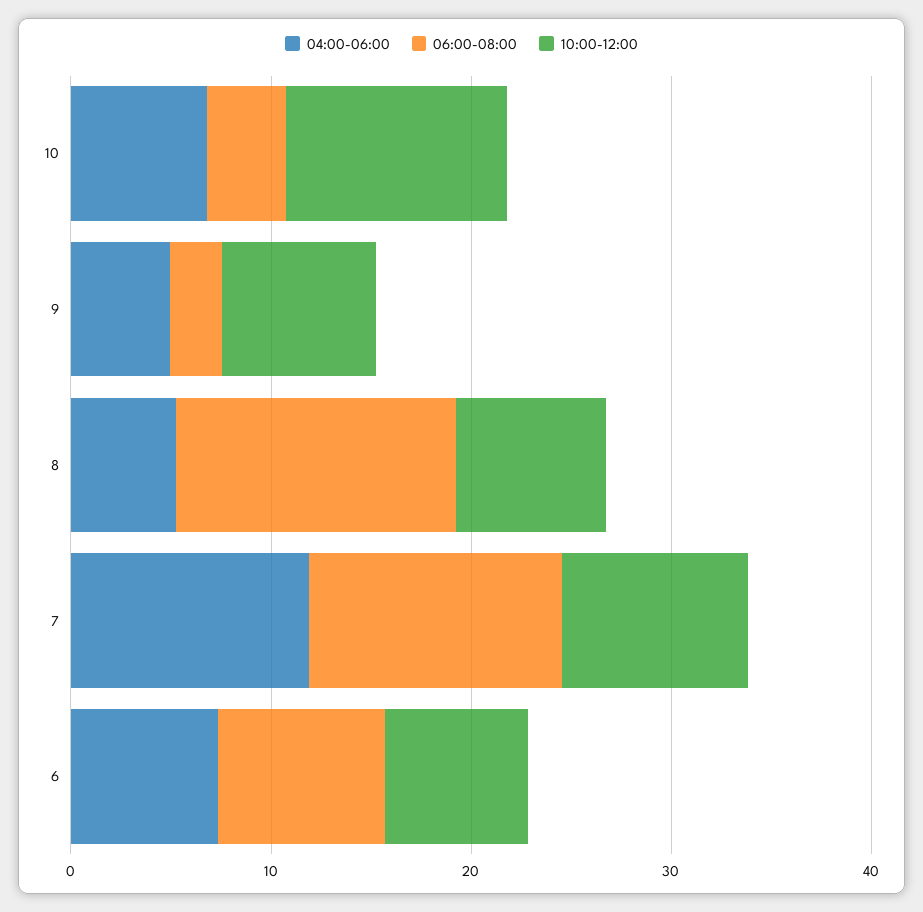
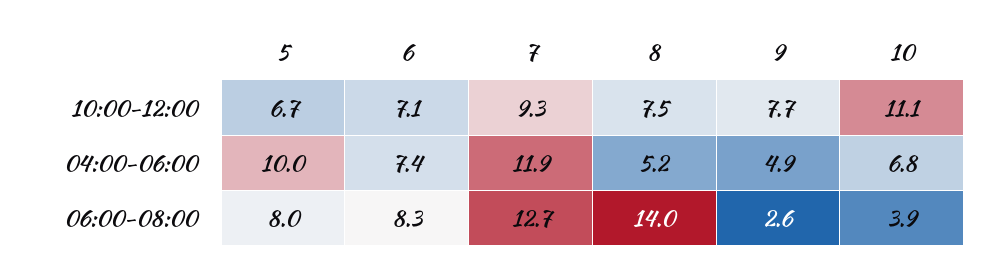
  {
    "04:00-06:00": {
      "10": 6.8,
      "9": 4.9,
      "8": 5.2,
      "7": 11.9,
-     "6": 7.4
+     "6": 7.4,
+     "5": 10
    },
    "06:00-08:00": {
      "10": 3.9,
      "9": 2.6,
      "8": 14,
      "7": 12.7,
-     "6": 8.3
+     "6": 8.3,
+     "5": 8
    },
    "10:00-12:00": {
      "10": 11.1,
      "9": 7.7,
      "8": 7.5,
      "7": 9.3,
-     "6": 7.1
+     "6": 7.1,
+     "5": 6.7
    }
  }

